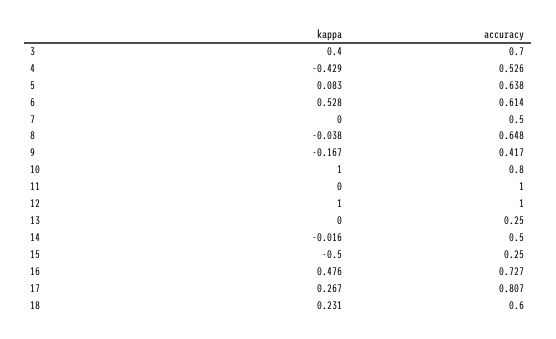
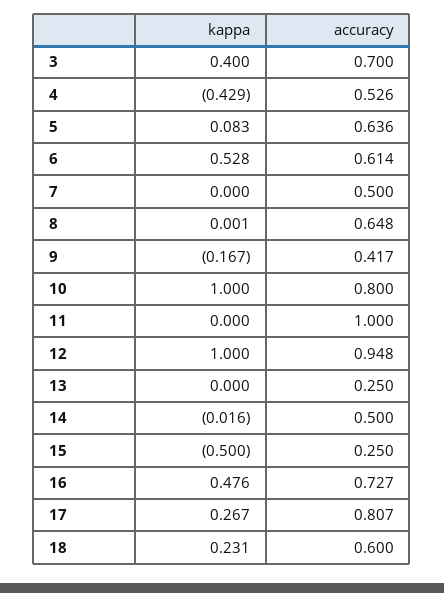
  {
    "kappa": {
      "3": 0.4,
      "4": -0.429,
      "5": 0.083,
      "6": 0.528,
      "7": 0,
-     "8": -0.038,
+     "8": 0.001,
      "9": -0.167,
      "10": 1,
      "11": 0,
      "12": 1,
      "13": 0,
      "14": -0.016,
      "15": -0.5,
      "16": 0.476,
      "17": 0.267,
      "18": 0.231
    },
    "accuracy": {
      "3": 0.7,
      "4": 0.526,
-     "5": 0.638,
+     "5": 0.636,
      "6": 0.614,
      "7": 0.5,
      "8": 0.648,
      "9": 0.417,
      "10": 0.8,
      "11": 1,
-     "12": 1,
+     "12": 0.948,
      "13": 0.25,
      "14": 0.5,
      "15": 0.25,
      "16": 0.727,
      "17": 0.807,
      "18": 0.6
    }
  }

